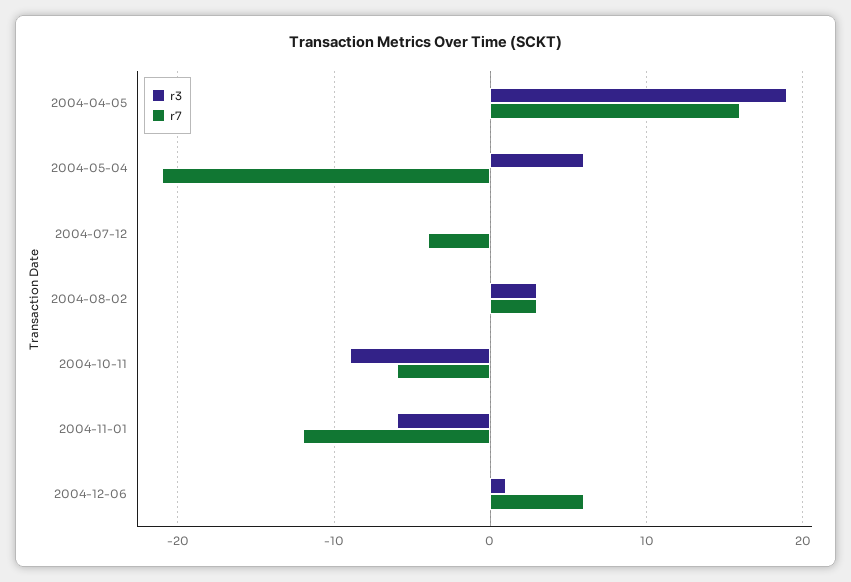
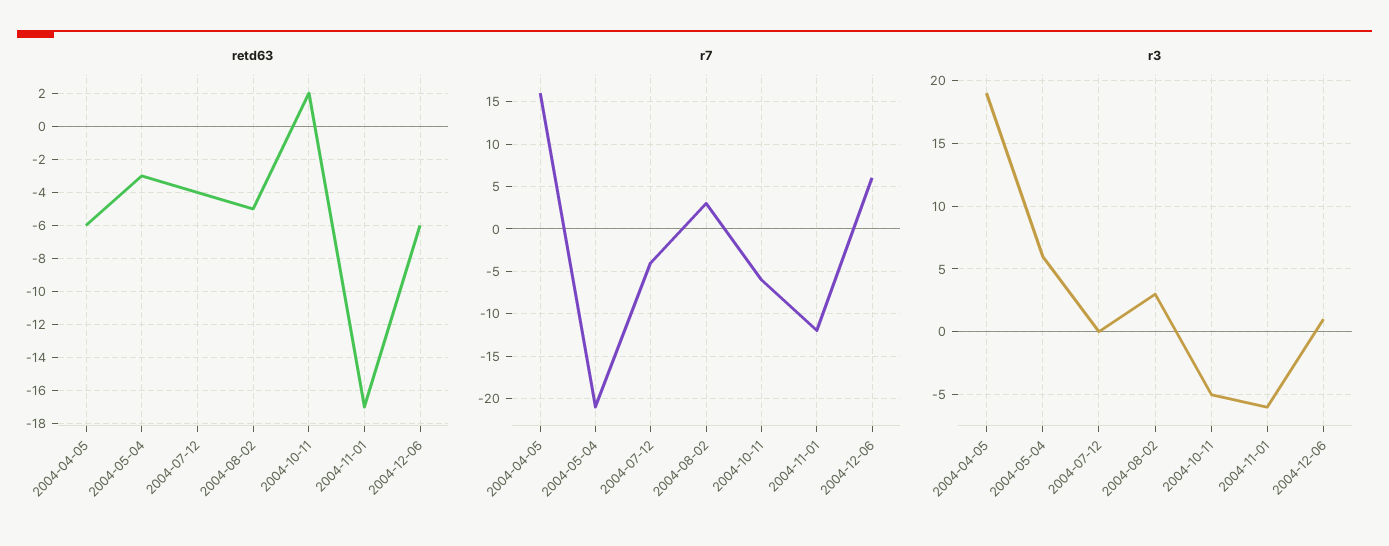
  {
    "r3": {
      "2004-04-05": 19,
      "2004-05-04": 6,
      "2004-07-12": 0,
      "2004-08-02": 3,
-     "2004-10-11": -9,
+     "2004-10-11": -5,
      "2004-11-01": -6,
      "2004-12-06": 1
    },
    "r7": {
      "2004-04-05": 16,
      "2004-05-04": -21,
      "2004-07-12": -4,
      "2004-08-02": 3,
      "2004-10-11": -6,
      "2004-11-01": -12,
      "2004-12-06": 6
-   }
+   },
+   "retd63": {
+     "2004-04-05": -6,
+     "2004-05-04": -3,
+     "2004-07-12": -4,
+     "2004-08-02": -5,
+     "2004-10-11": 2,
+     "2004-11-01": -17,
+     "2004-12-06": -6
+   }
  }

